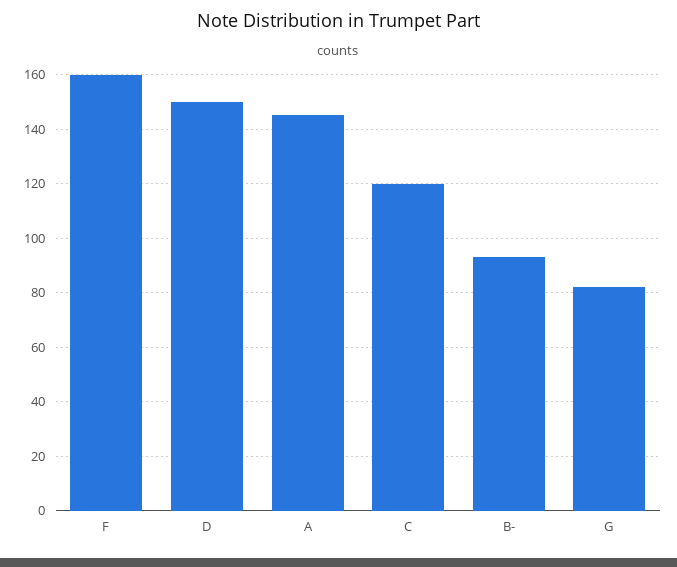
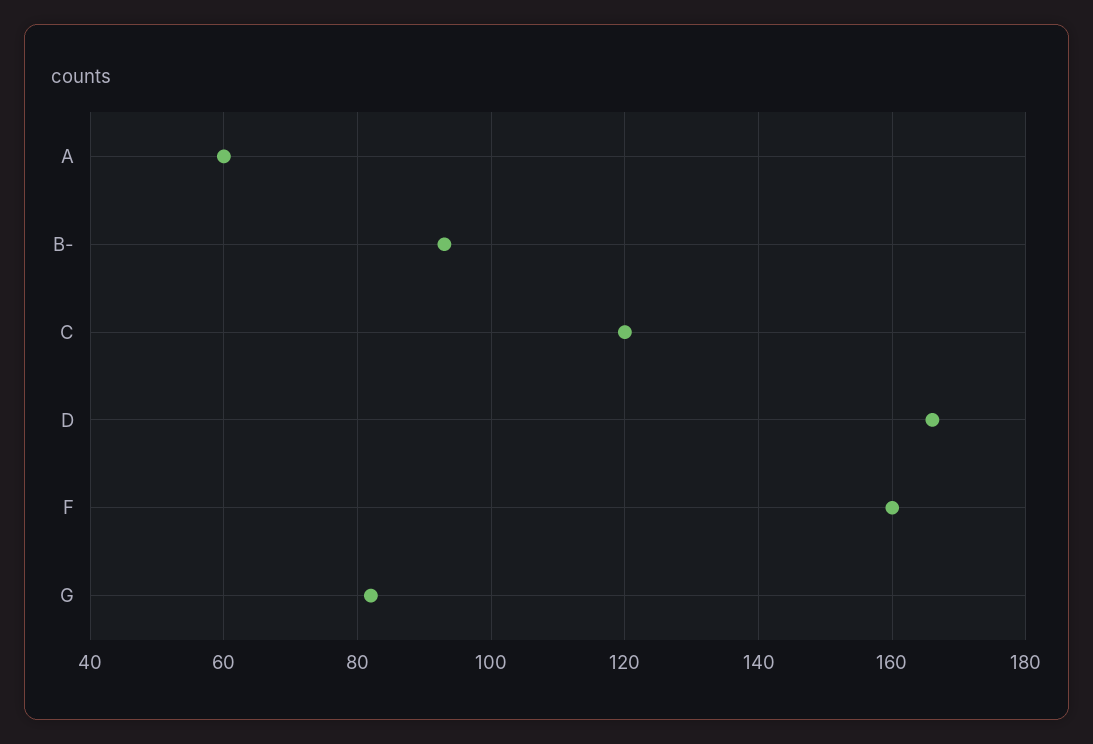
  {
    "F": 160,
-   "D": 150,
+   "D": 165,
-   "A": 145,
+   "A": 60,
    "C": 120,
    "B-": 95,
    "G": 80
  }

